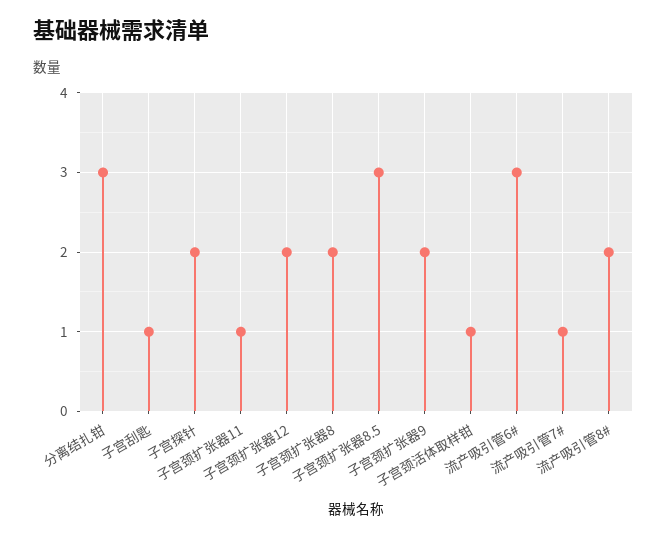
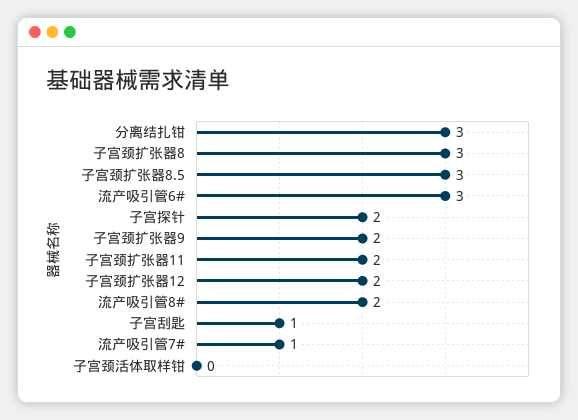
  {
    "分离结扎钳": 3,
    "子宫刮匙": 1,
    "子宫探针": 2,
-   "子宫颈扩张器11": 1,
+   "子宫颈扩张器11": 2,
    "子宫颈扩张器12": 2,
-   "子宫颈扩张器8": 2,
+   "子宫颈扩张器8": 3,
    "子宫颈扩张器8.5": 3,
    "子宫颈扩张器9": 2,
-   "子宫颈活体取样钳": 1,
+   "子宫颈活体取样钳": 0,
    "流产吸引管6#": 3,
    "流产吸引管7#": 1,
    "流产吸引管8#": 2
  }

